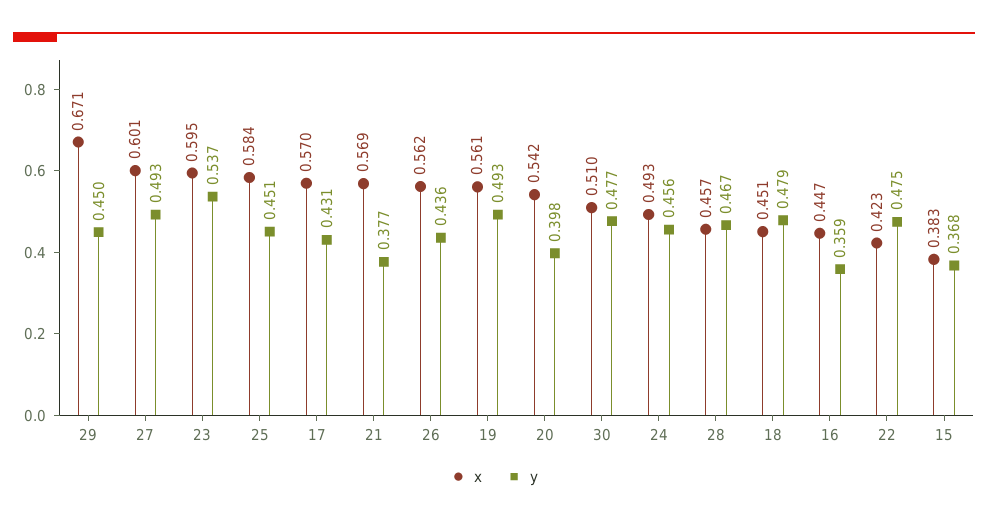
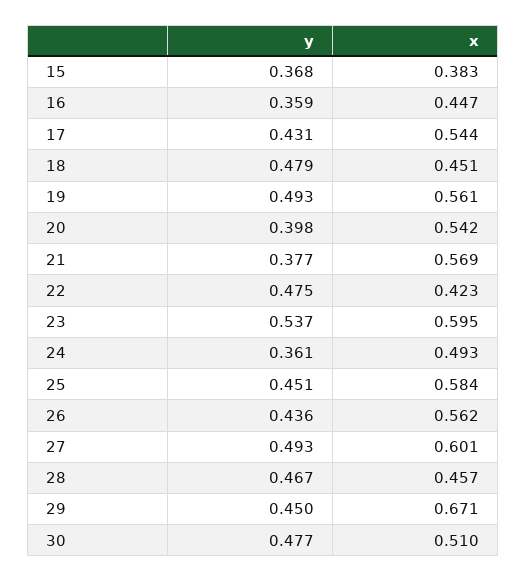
  {
    "x": {
      "29": 0.671,
      "27": 0.601,
      "23": 0.595,
      "25": 0.584,
-     "17": 0.57,
+     "17": 0.544,
      "21": 0.569,
      "26": 0.562,
      "19": 0.561,
      "20": 0.542,
      "30": 0.51,
      "24": 0.493,
      "28": 0.457,
      "18": 0.451,
      "16": 0.447,
      "22": 0.423,
      "15": 0.383
    },
    "y": {
      "29": 0.45,
      "27": 0.493,
      "23": 0.537,
      "25": 0.451,
      "17": 0.431,
      "21": 0.377,
      "26": 0.436,
      "19": 0.493,
      "20": 0.398,
      "30": 0.477,
-     "24": 0.456,
+     "24": 0.361,
      "28": 0.467,
      "18": 0.479,
      "16": 0.359,
      "22": 0.475,
      "15": 0.368
    }
  }

